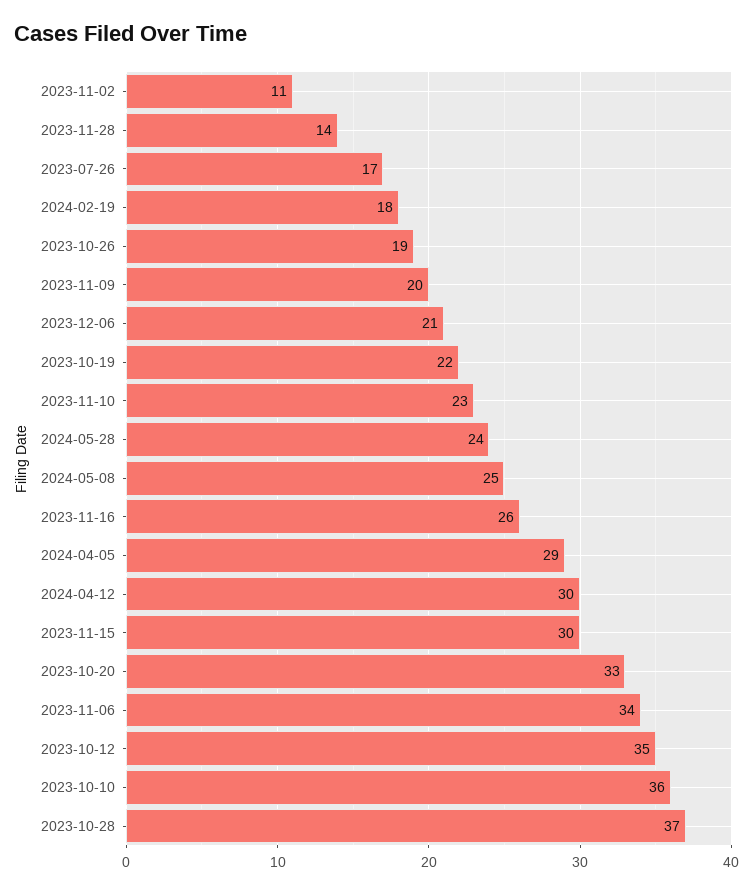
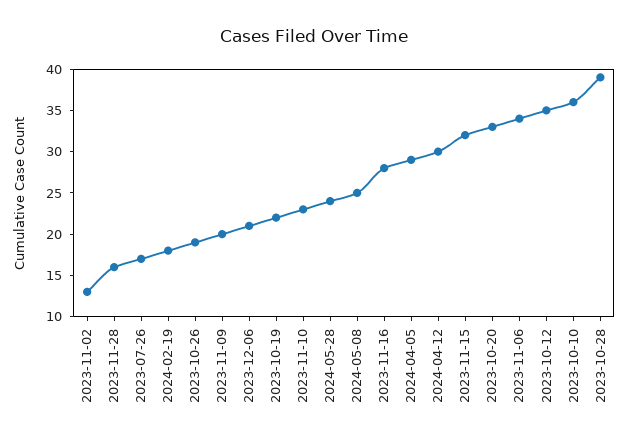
  {
-   "2023-11-02": 11,
+   "2023-11-02": 13,
-   "2023-11-28": 14,
+   "2023-11-28": 16,
    "2023-07-26": 17,
    "2024-02-19": 18,
    "2023-10-26": 19,
    "2023-11-09": 20,
    "2023-12-06": 21,
    "2023-10-19": 22,
    "2023-11-10": 23,
    "2024-05-28": 24,
    "2024-05-08": 25,
-   "2023-11-16": 26,
+   "2023-11-16": 28,
    "2024-04-05": 29,
    "2024-04-12": 30,
-   "2023-11-15": 30,
+   "2023-11-15": 32,
    "2023-10-20": 33,
    "2023-11-06": 34,
    "2023-10-12": 35,
    "2023-10-10": 36,
-   "2023-10-28": 37
+   "2023-10-28": 39
  }

